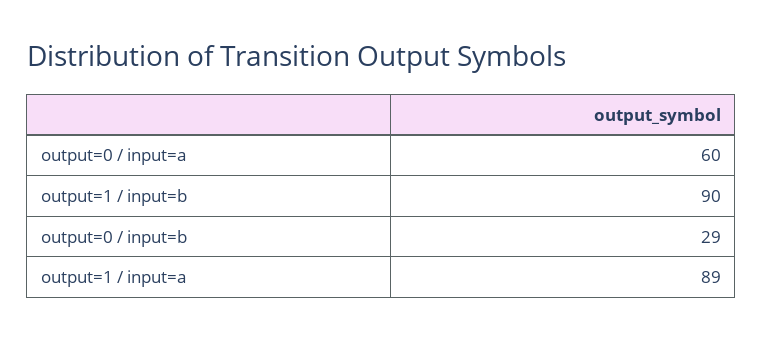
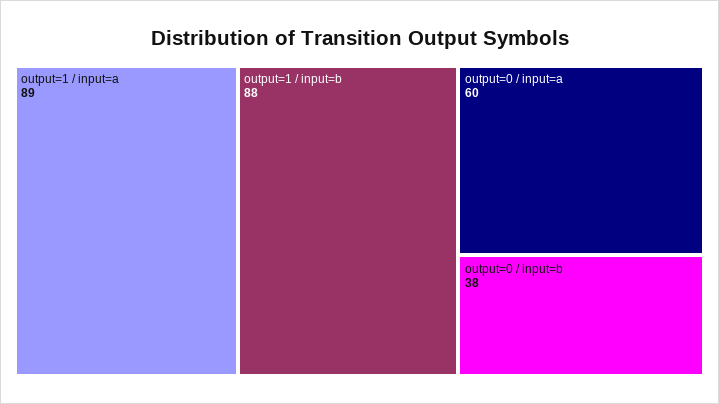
  {
    "output=0 / input=a": 60,
-   "output=1 / input=b": 90,
+   "output=1 / input=b": 88,
-   "output=0 / input=b": 29,
+   "output=0 / input=b": 38,
    "output=1 / input=a": 89
  }

